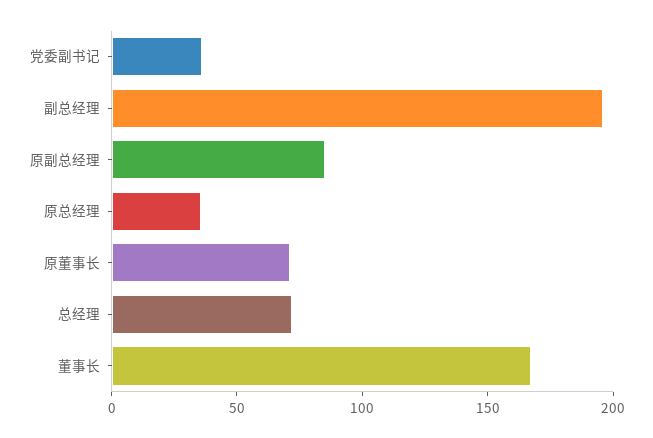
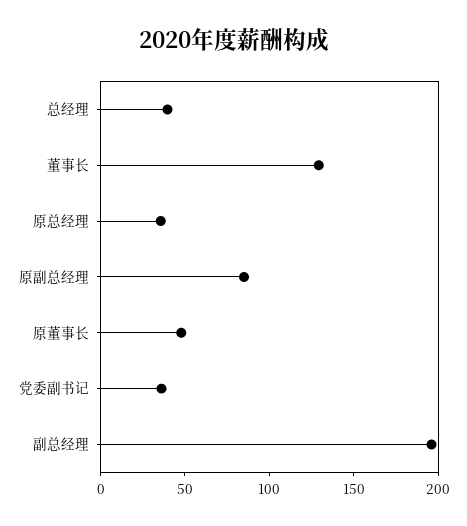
  {
    "党委副书记": 40,
    "副总经理": 200,
    "原副总经理": 90,
    "原总经理": 40,
-   "原董事长": 70,
+   "原董事长": 50,
-   "总经理": 70,
+   "总经理": 40,
-   "董事长": 170
+   "董事长": 130
  }

